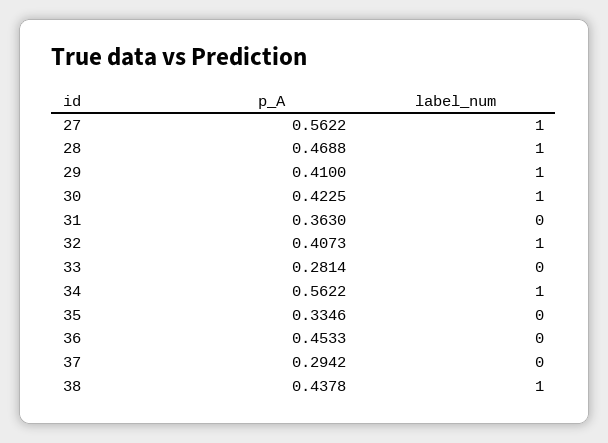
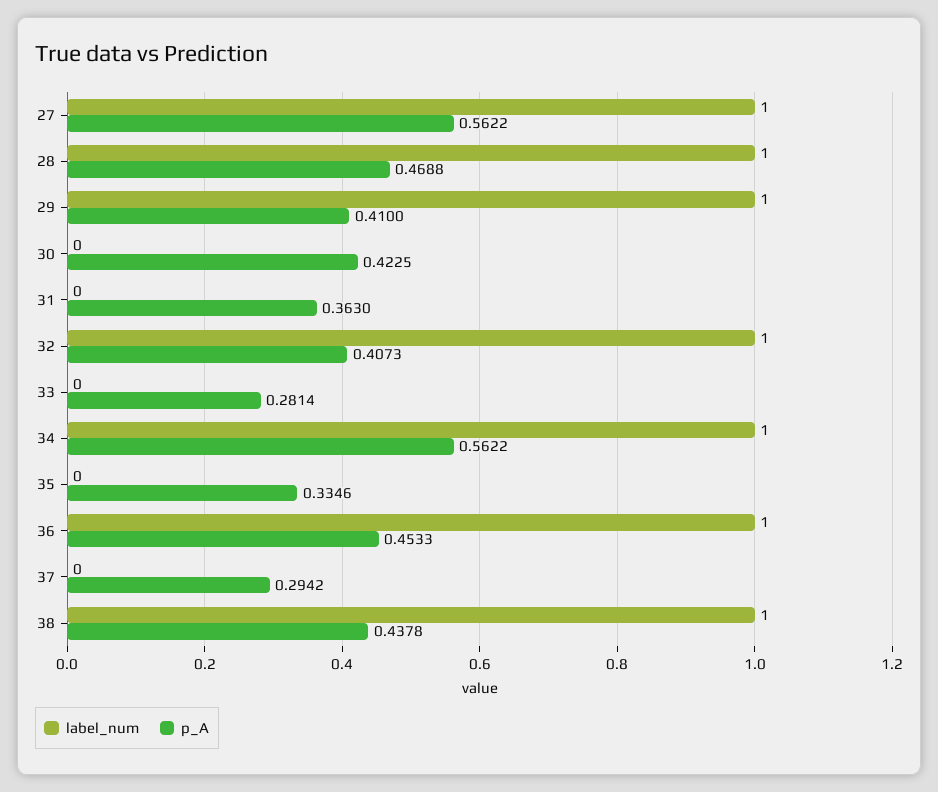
  {
    "p_A": {
      "27": 0.5622,
      "28": 0.4688,
      "29": 0.41,
      "30": 0.4225,
      "31": 0.363,
      "32": 0.4073,
      "33": 0.2814,
      "34": 0.5622,
      "35": 0.3346,
      "36": 0.4533,
      "37": 0.2942,
      "38": 0.4378
    },
    "label_num": {
      "27": 1,
      "28": 1,
      "29": 1,
-     "30": 1,
+     "30": 0,
      "31": 0,
      "32": 1,
      "33": 0,
      "34": 1,
      "35": 0,
-     "36": 0,
+     "36": 1,
      "37": 0,
      "38": 1
    }
  }

